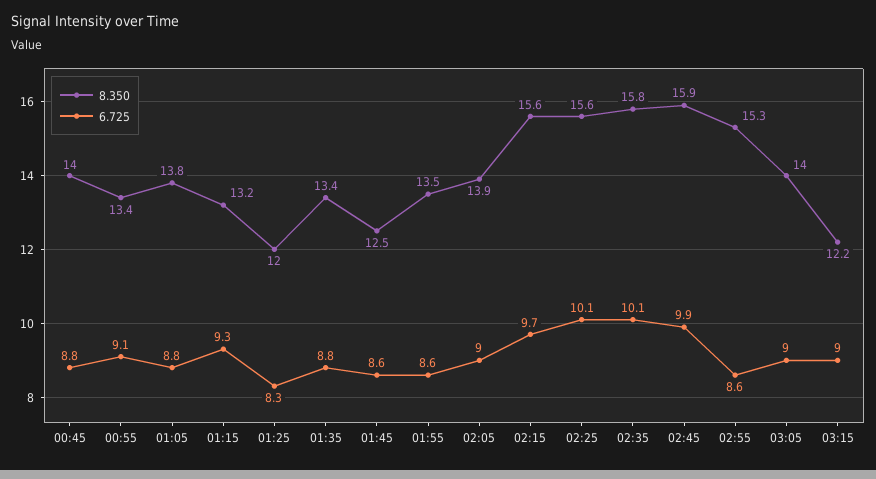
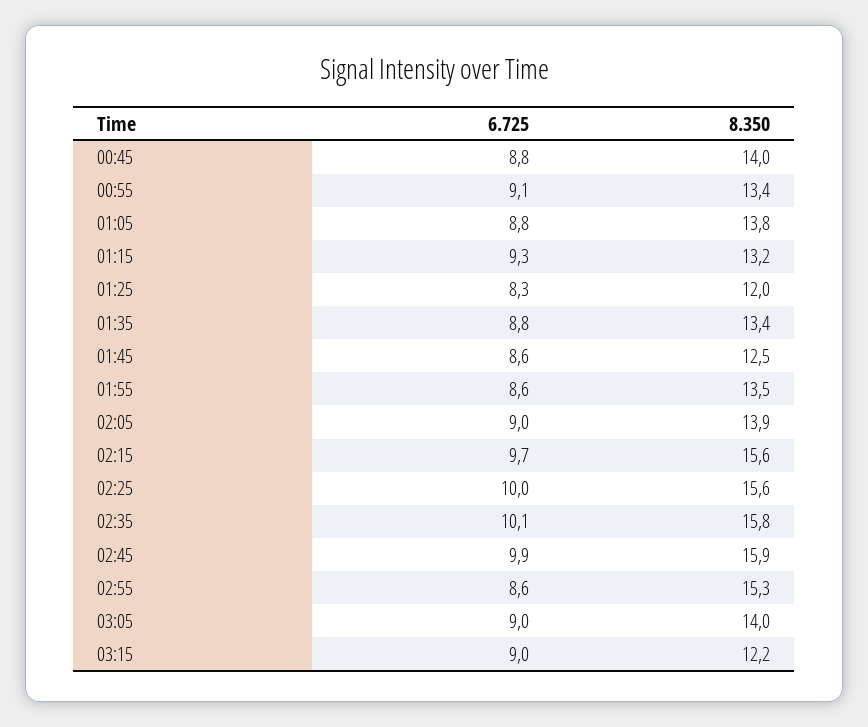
  {
    "8.350": {
      "00:45": 14,
      "00:55": 13.4,
      "01:05": 13.8,
      "01:15": 13.2,
      "01:25": 12,
      "01:35": 13.4,
      "01:45": 12.5,
      "01:55": 13.5,
      "02:05": 13.9,
      "02:15": 15.6,
      "02:25": 15.6,
      "02:35": 15.8,
      "02:45": 15.9,
      "02:55": 15.3,
      "03:05": 14,
      "03:15": 12.2
    },
    "6.725": {
      "00:45": 8.8,
      "00:55": 9.1,
      "01:05": 8.8,
      "01:15": 9.3,
      "01:25": 8.3,
      "01:35": 8.8,
      "01:45": 8.6,
      "01:55": 8.6,
      "02:05": 9,
      "02:15": 9.7,
-     "02:25": 10.1,
+     "02:25": 10,
      "02:35": 10.1,
      "02:45": 9.9,
      "02:55": 8.6,
      "03:05": 9,
      "03:15": 9
    }
  }

